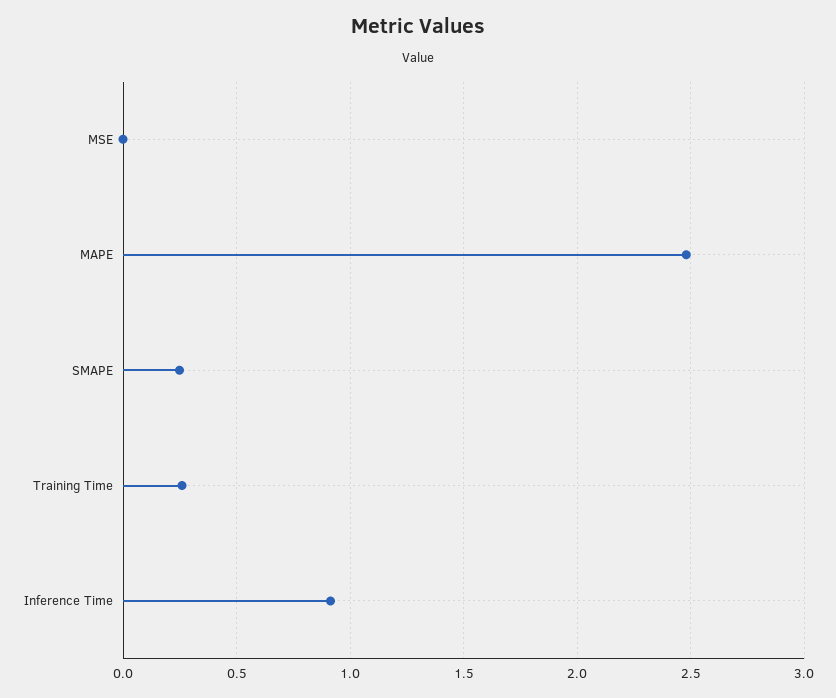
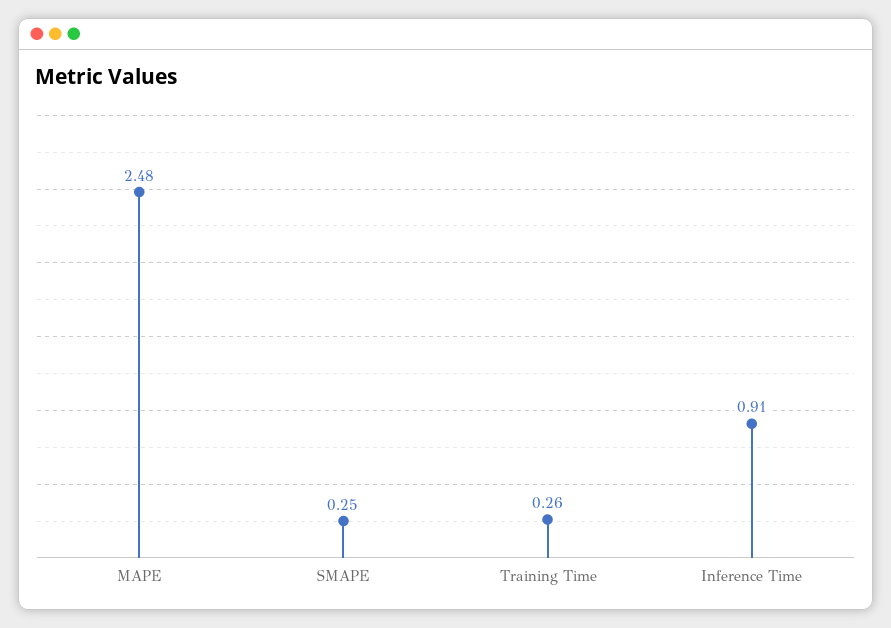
  {
-   "MSE": 0,
    "MAPE": 2.48,
    "SMAPE": 0.25,
    "Training Time": 0.26,
    "Inference Time": 0.91
  }

